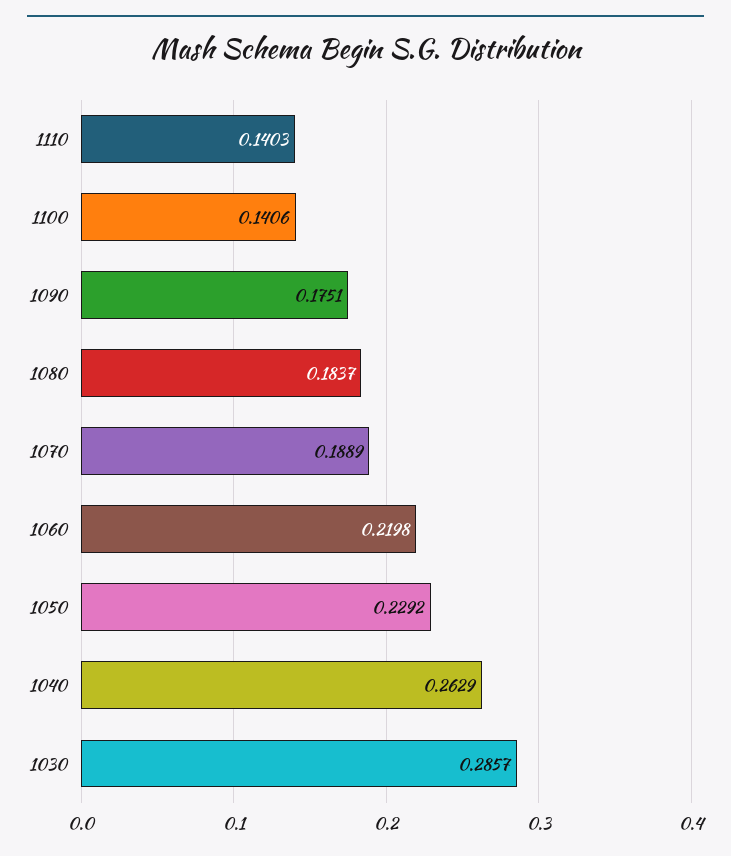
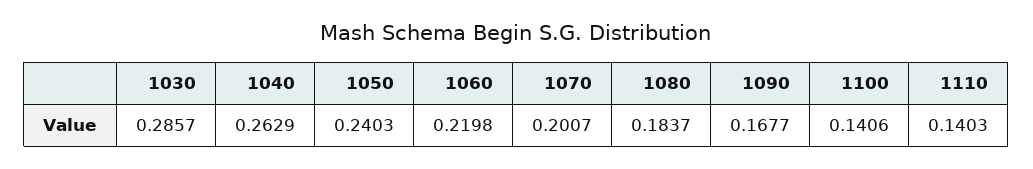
  {
    "1110": 0.1403,
    "1100": 0.1406,
-   "1090": 0.1751,
+   "1090": 0.1677,
    "1080": 0.1837,
-   "1070": 0.1889,
+   "1070": 0.2007,
    "1060": 0.2198,
-   "1050": 0.2292,
+   "1050": 0.2403,
    "1040": 0.2629,
    "1030": 0.2857
  }

